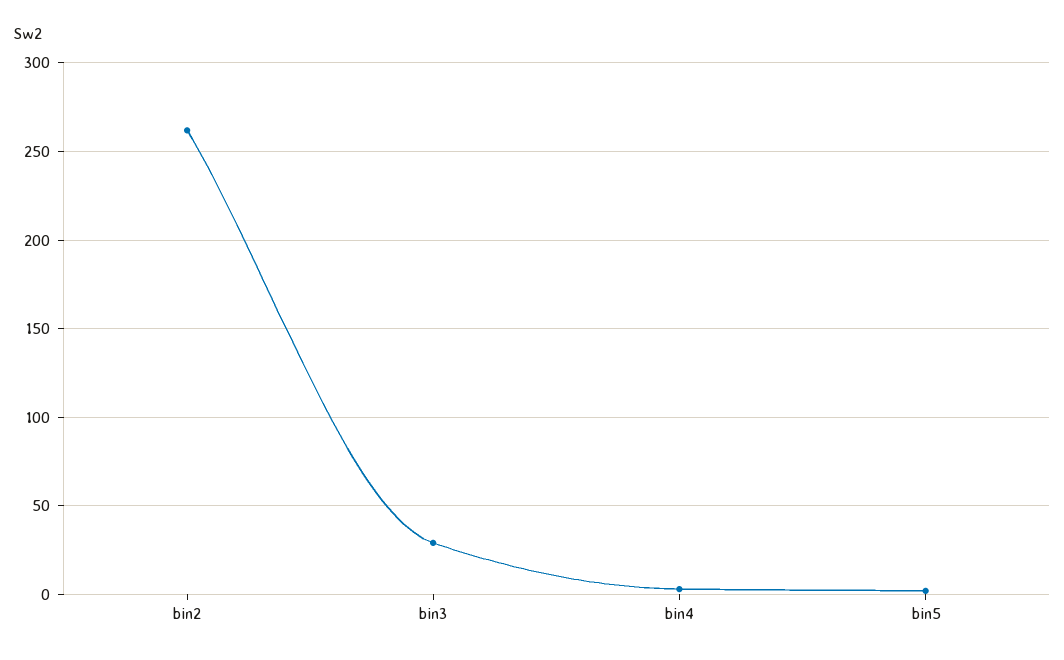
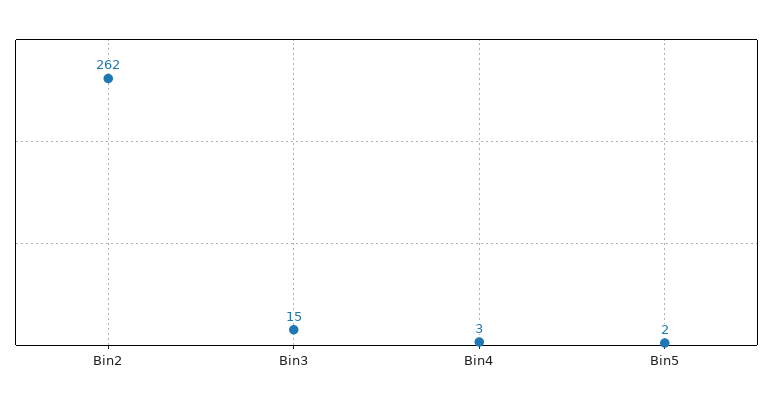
  {
    "bin2": 262,
-   "bin3": 30,
+   "bin3": 15,
    "bin4": 3,
    "bin5": 2
  }

